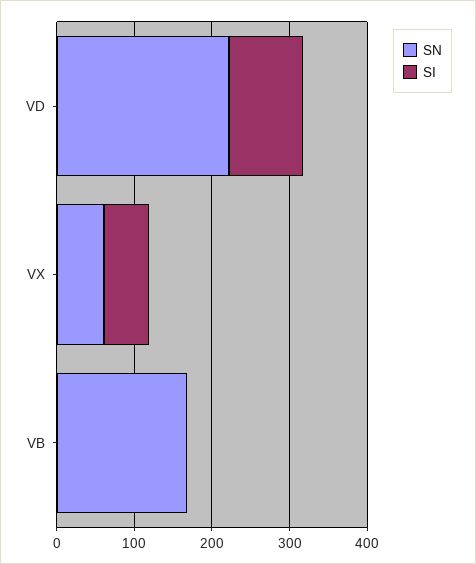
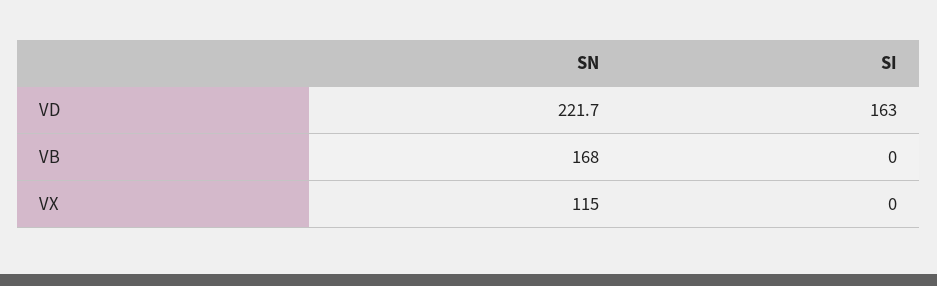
  {
    "SN": {
      "VD": 221.7,
-     "VX": 60,
+     "VX": 115,
      "VB": 168
    },
    "SI": {
-     "VD": 100,
+     "VD": 163,
-     "VX": 60,
+     "VX": 0,
      "VB": 0
    }
  }

